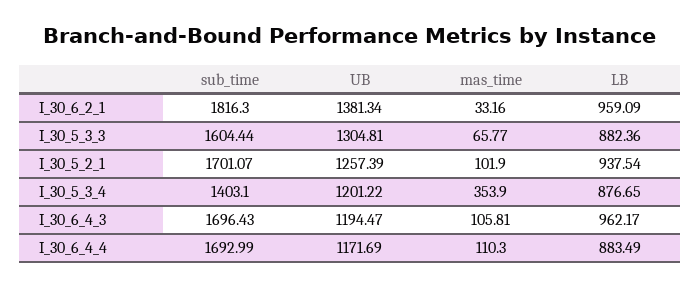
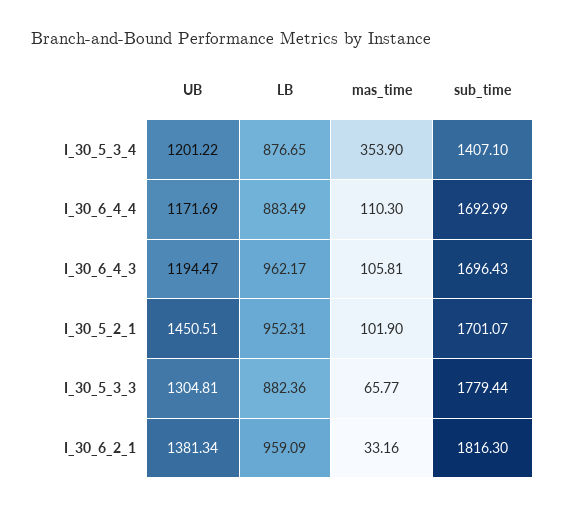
  {
    "sub_time": {
      "I_30_6_2_1": 1816.3,
-     "I_30_5_3_3": 1604.44,
+     "I_30_5_3_3": 1779.44,
      "I_30_5_2_1": 1701.07,
-     "I_30_5_3_4": 1403.1,
+     "I_30_5_3_4": 1407.1,
      "I_30_6_4_3": 1696.43,
      "I_30_6_4_4": 1692.99
    },
    "UB": {
      "I_30_6_2_1": 1381.34,
      "I_30_5_3_3": 1304.81,
-     "I_30_5_2_1": 1257.39,
+     "I_30_5_2_1": 1450.51,
      "I_30_5_3_4": 1201.22,
      "I_30_6_4_3": 1194.47,
      "I_30_6_4_4": 1171.69
    },
    "mas_time": {
      "I_30_6_2_1": 33.16,
      "I_30_5_3_3": 65.77,
      "I_30_5_2_1": 101.9,
      "I_30_5_3_4": 353.9,
      "I_30_6_4_3": 105.81,
      "I_30_6_4_4": 110.3
    },
    "LB": {
      "I_30_6_2_1": 959.09,
      "I_30_5_3_3": 882.36,
-     "I_30_5_2_1": 937.54,
+     "I_30_5_2_1": 952.31,
      "I_30_5_3_4": 876.65,
      "I_30_6_4_3": 962.17,
      "I_30_6_4_4": 883.49
    }
  }

